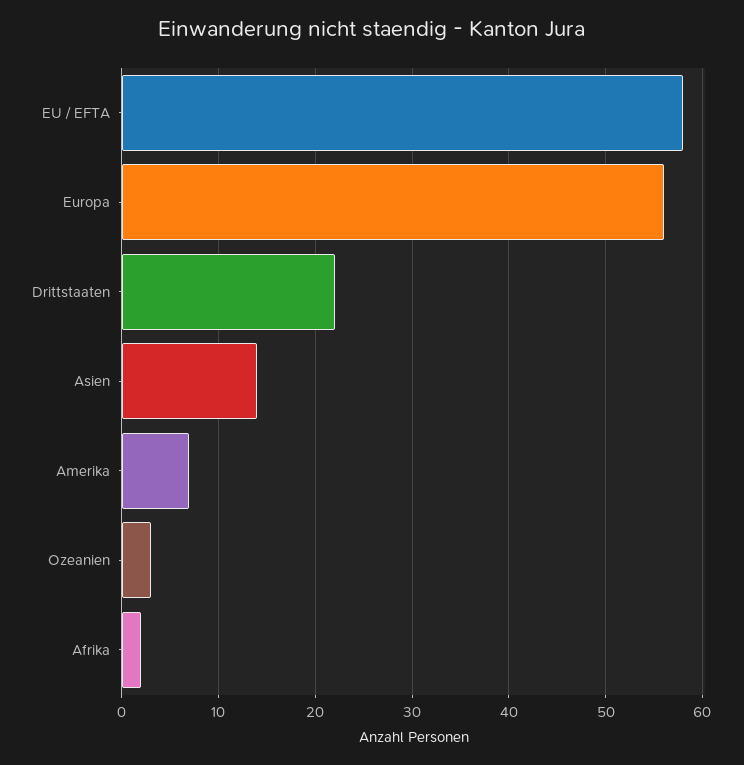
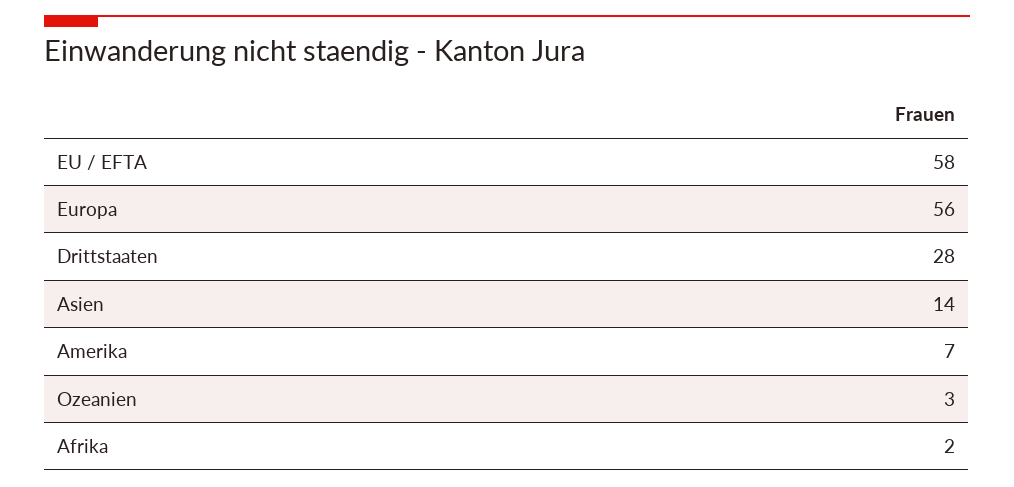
  {
    "EU / EFTA": 58,
    "Europa": 56,
-   "Drittstaaten": 22,
+   "Drittstaaten": 28,
    "Asien": 14,
    "Amerika": 7,
    "Ozeanien": 3,
    "Afrika": 2
  }

